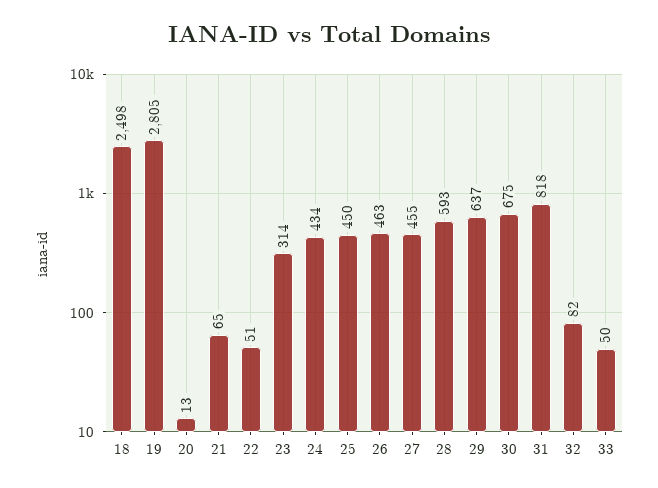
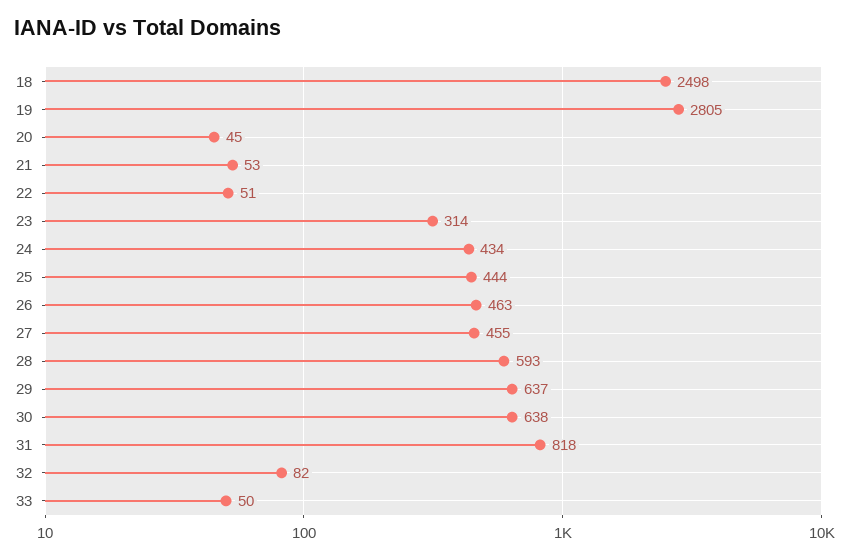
  {
    "18": 2498,
    "19": 2805,
-   "20": 13,
+   "20": 45,
-   "21": 65,
+   "21": 53,
    "22": 51,
    "23": 314,
    "24": 434,
-   "25": 450,
+   "25": 444,
    "26": 463,
    "27": 455,
    "28": 593,
    "29": 637,
-   "30": 675,
+   "30": 638,
    "31": 818,
    "32": 82,
    "33": 50
  }

